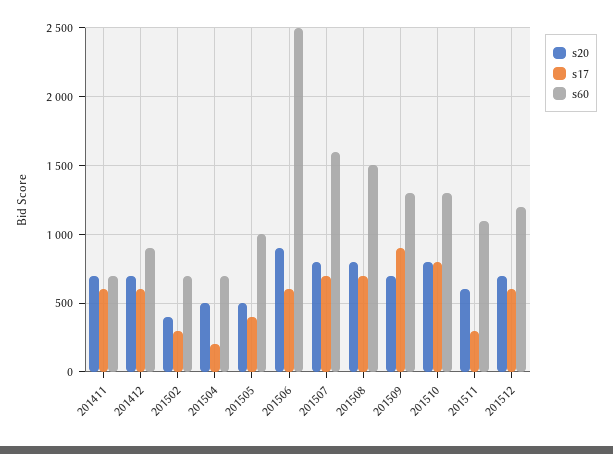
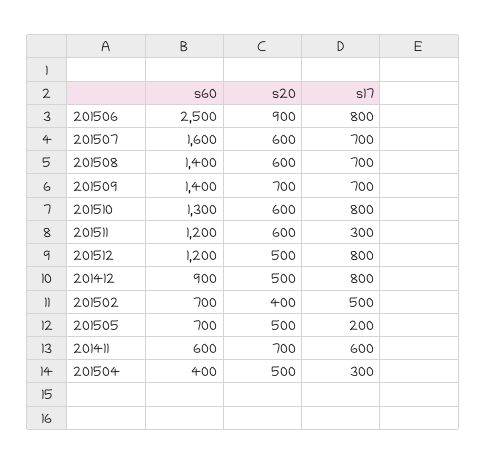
  {
    "s20": {
      "201411": 700,
-     "201412": 700,
+     "201412": 500,
      "201502": 400,
      "201504": 500,
      "201505": 500,
      "201506": 900,
-     "201507": 800,
+     "201507": 600,
-     "201508": 800,
+     "201508": 600,
      "201509": 700,
-     "201510": 800,
+     "201510": 600,
      "201511": 600,
-     "201512": 700
+     "201512": 500
    },
    "s17": {
      "201411": 600,
-     "201412": 600,
+     "201412": 800,
-     "201502": 300,
+     "201502": 500,
-     "201504": 200,
+     "201504": 300,
-     "201505": 400,
+     "201505": 200,
-     "201506": 600,
+     "201506": 800,
      "201507": 700,
      "201508": 700,
-     "201509": 900,
+     "201509": 700,
      "201510": 800,
      "201511": 300,
-     "201512": 600
+     "201512": 800
    },
    "s60": {
-     "201411": 700,
+     "201411": 600,
      "201412": 900,
      "201502": 700,
-     "201504": 700,
+     "201504": 400,
-     "201505": 1000,
+     "201505": 700,
      "201506": 2500,
      "201507": 1600,
-     "201508": 1500,
+     "201508": 1400,
-     "201509": 1300,
+     "201509": 1400,
      "201510": 1300,
-     "201511": 1100,
+     "201511": 1200,
      "201512": 1200
    }
  }

